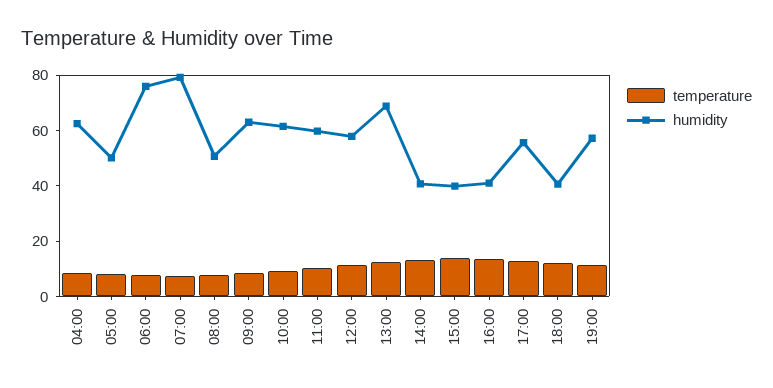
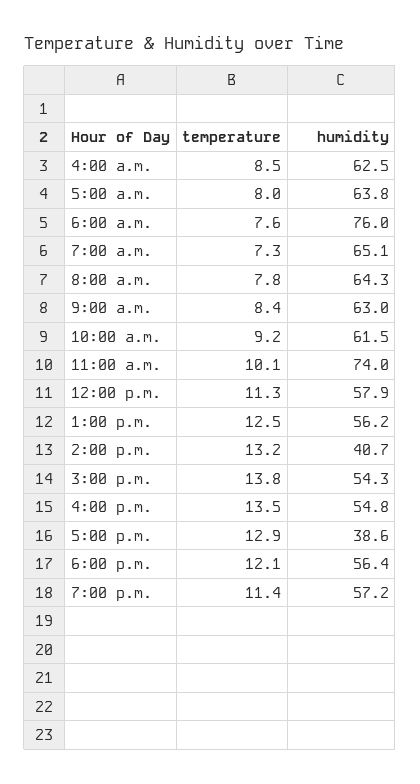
  {
    "temperature": {
      "04:00": 8.5,
      "05:00": 8,
      "06:00": 7.6,
      "07:00": 7.3,
      "08:00": 7.8,
      "09:00": 8.4,
      "10:00": 9.2,
      "11:00": 10.1,
      "12:00": 11.3,
      "13:00": 12.5,
      "14:00": 13.2,
      "15:00": 13.8,
      "16:00": 13.5,
      "17:00": 12.9,
      "18:00": 12.1,
      "19:00": 11.4
    },
    "humidity": {
      "04:00": 62.5,
-     "05:00": 50,
+     "05:00": 63.8,
      "06:00": 76,
-     "07:00": 80,
+     "07:00": 65.1,
-     "08:00": 50,
+     "08:00": 64.3,
      "09:00": 63,
      "10:00": 61.5,
-     "11:00": 60,
+     "11:00": 74,
      "12:00": 57.9,
-     "13:00": 70,
+     "13:00": 56.2,
      "14:00": 40.7,
-     "15:00": 40,
+     "15:00": 54.3,
-     "16:00": 40,
+     "16:00": 54.8,
-     "17:00": 55,
+     "17:00": 38.6,
-     "18:00": 40,
+     "18:00": 56.4,
      "19:00": 57.2
    }
  }

